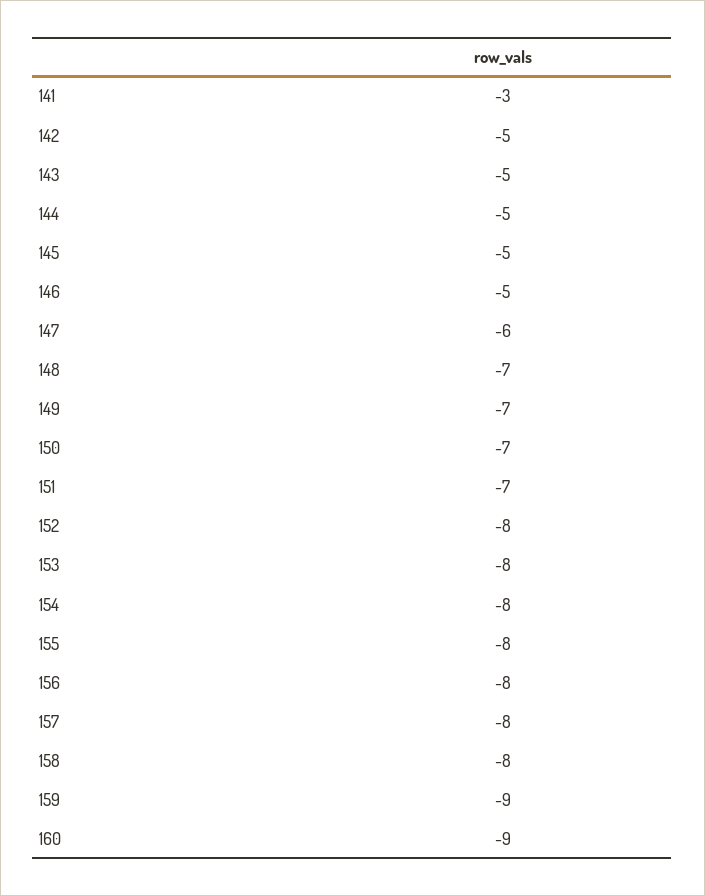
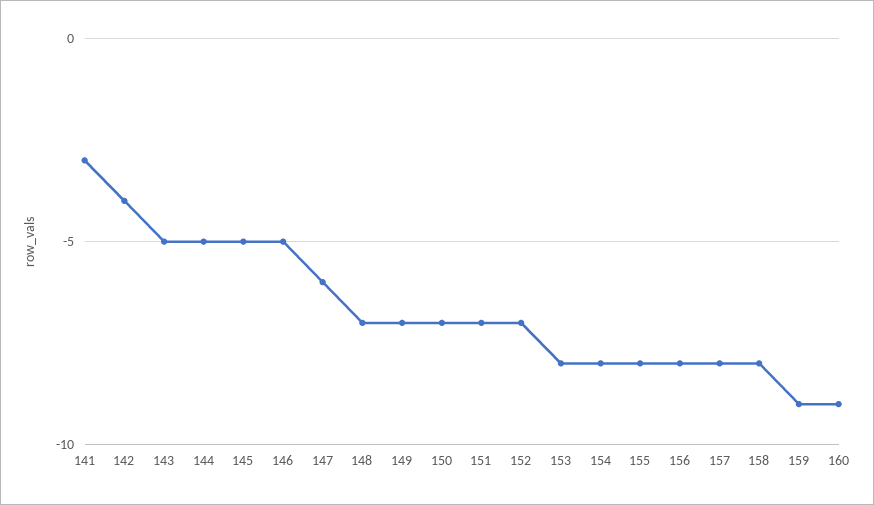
  {
    "141": -3,
-   "142": -5,
+   "142": -4,
    "143": -5,
    "144": -5,
    "145": -5,
    "146": -5,
    "147": -6,
    "148": -7,
    "149": -7,
    "150": -7,
    "151": -7,
-   "152": -8,
+   "152": -7,
    "153": -8,
    "154": -8,
    "155": -8,
    "156": -8,
    "157": -8,
    "158": -8,
    "159": -9,
    "160": -9
  }

